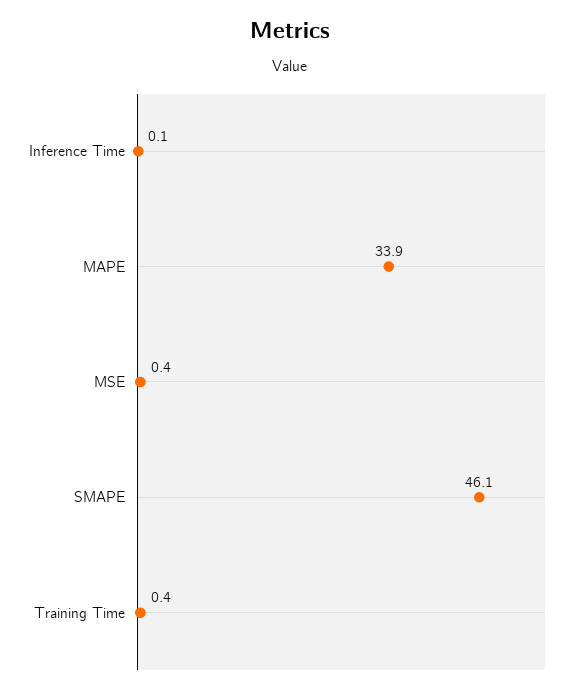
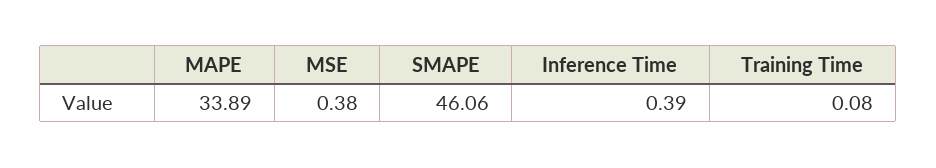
  {
-   "Inference Time": 0.1,
+   "Inference Time": 0.39,
    "MAPE": 33.89,
    "MSE": 0.38,
    "SMAPE": 46.06,
-   "Training Time": 0.4
+   "Training Time": 0.08
  }

